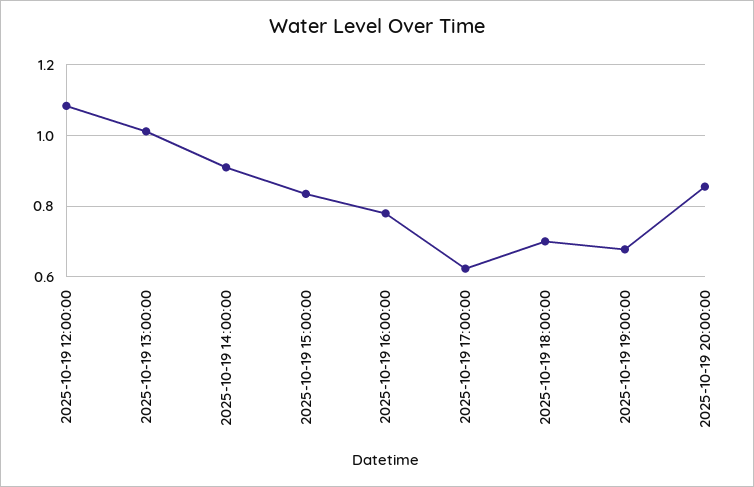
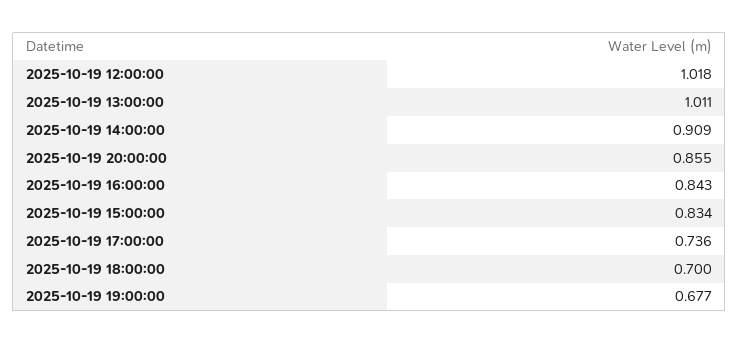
  {
-   "2025-10-19 12:00:00": 1.08,
+   "2025-10-19 12:00:00": 1.018,
    "2025-10-19 13:00:00": 1.011,
    "2025-10-19 14:00:00": 0.909,
    "2025-10-19 15:00:00": 0.834,
-   "2025-10-19 16:00:00": 0.78,
+   "2025-10-19 16:00:00": 0.843,
-   "2025-10-19 17:00:00": 0.62,
+   "2025-10-19 17:00:00": 0.736,
    "2025-10-19 18:00:00": 0.7,
    "2025-10-19 19:00:00": 0.677,
    "2025-10-19 20:00:00": 0.855
  }

